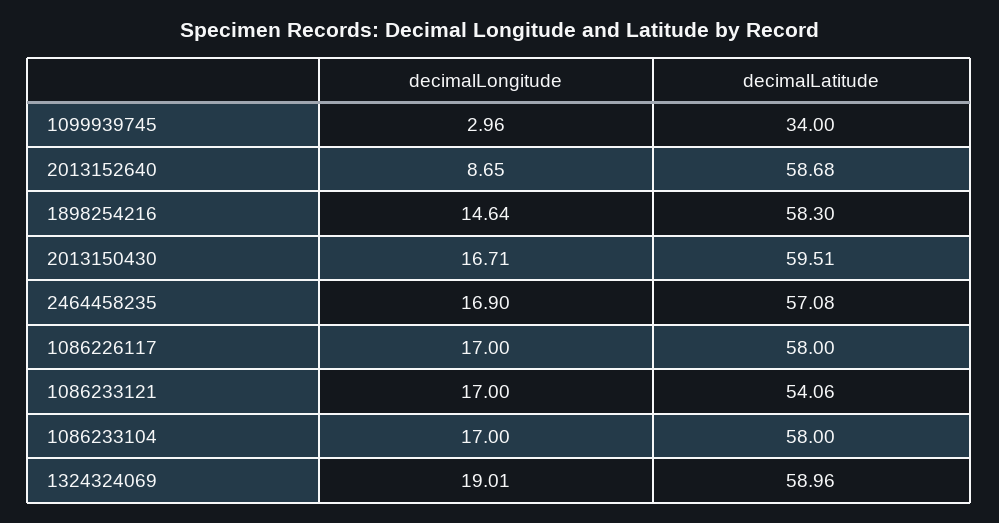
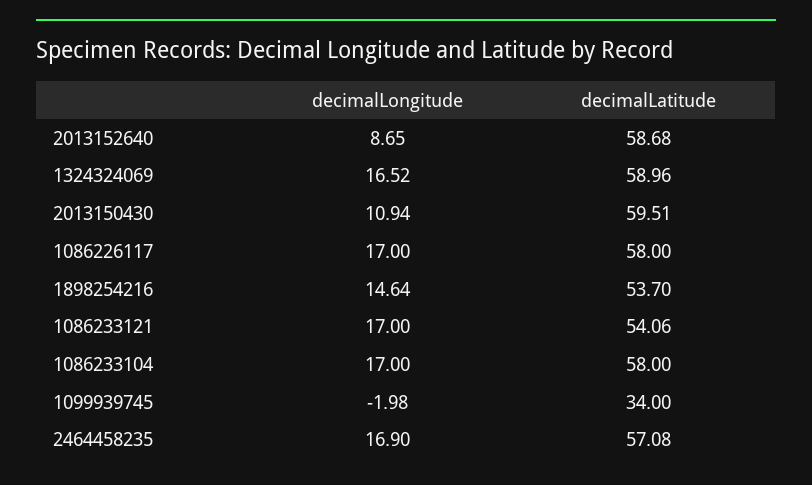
  {
    "decimalLongitude": {
-     "1099939745": 2.96,
+     "1099939745": -1.98,
      "2013152640": 8.65,
      "1898254216": 14.64,
-     "2013150430": 16.71,
+     "2013150430": 10.94,
      "2464458235": 16.9,
      "1086226117": 17,
      "1086233121": 17,
      "1086233104": 17,
-     "1324324069": 19.01
+     "1324324069": 16.52
    },
    "decimalLatitude": {
      "1099939745": 34,
      "2013152640": 58.68,
-     "1898254216": 58.3,
+     "1898254216": 53.7,
      "2013150430": 59.51,
      "2464458235": 57.08,
      "1086226117": 58,
      "1086233121": 54.06,
      "1086233104": 58,
      "1324324069": 58.96
    }
  }

